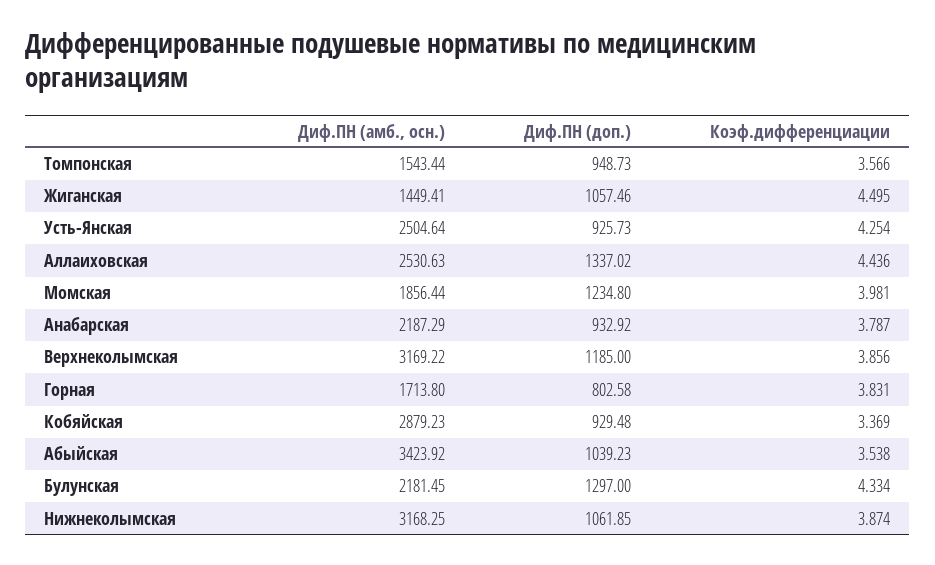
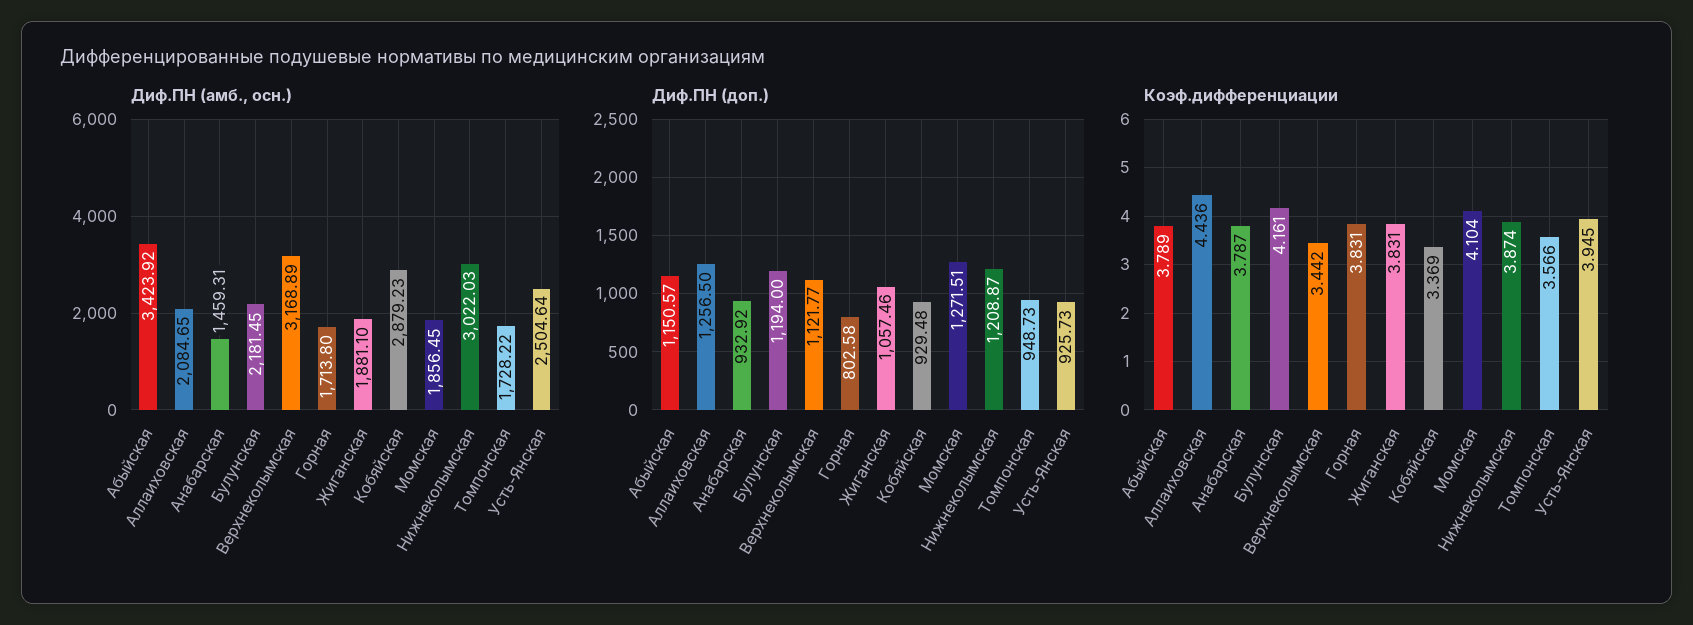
  {
    "Диф.ПН (амб., осн.)": {
-     "Томпонская": 1543.44,
+     "Томпонская": 1728.22,
-     "Жиганская": 1449.41,
+     "Жиганская": 1881.1,
      "Усть-Янская": 2504.64,
-     "Аллаиховская": 2530.63,
+     "Аллаиховская": 2084.65,
-     "Момская": 1856.44,
+     "Момская": 1856.45,
-     "Анабарская": 2187.29,
+     "Анабарская": 1459.31,
-     "Верхнеколымская": 3169.22,
+     "Верхнеколымская": 3168.89,
      "Горная": 1713.8,
      "Кобяйская": 2879.23,
      "Абыйская": 3423.92,
      "Булунская": 2181.45,
-     "Нижнеколымская": 3168.25
+     "Нижнеколымская": 3022.03
    },
    "Диф.ПН (доп.)": {
      "Томпонская": 948.73,
      "Жиганская": 1057.46,
      "Усть-Янская": 925.73,
-     "Аллаиховская": 1337.02,
+     "Аллаиховская": 1256.5,
-     "Момская": 1234.8,
+     "Момская": 1271.51,
      "Анабарская": 932.92,
-     "Верхнеколымская": 1185,
+     "Верхнеколымская": 1121.77,
      "Горная": 802.58,
      "Кобяйская": 929.48,
-     "Абыйская": 1039.23,
+     "Абыйская": 1150.57,
-     "Булунская": 1297,
+     "Булунская": 1194,
-     "Нижнеколымская": 1061.85
+     "Нижнеколымская": 1208.87
    },
    "Коэф.дифференциации": {
      "Томпонская": 3.566,
-     "Жиганская": 4.495,
+     "Жиганская": 3.831,
-     "Усть-Янская": 4.254,
+     "Усть-Янская": 3.945,
      "Аллаиховская": 4.436,
-     "Момская": 3.981,
+     "Момская": 4.104,
      "Анабарская": 3.787,
-     "Верхнеколымская": 3.856,
+     "Верхнеколымская": 3.442,
      "Горная": 3.831,
      "Кобяйская": 3.369,
-     "Абыйская": 3.538,
+     "Абыйская": 3.789,
-     "Булунская": 4.334,
+     "Булунская": 4.161,
      "Нижнеколымская": 3.874
    }
  }

